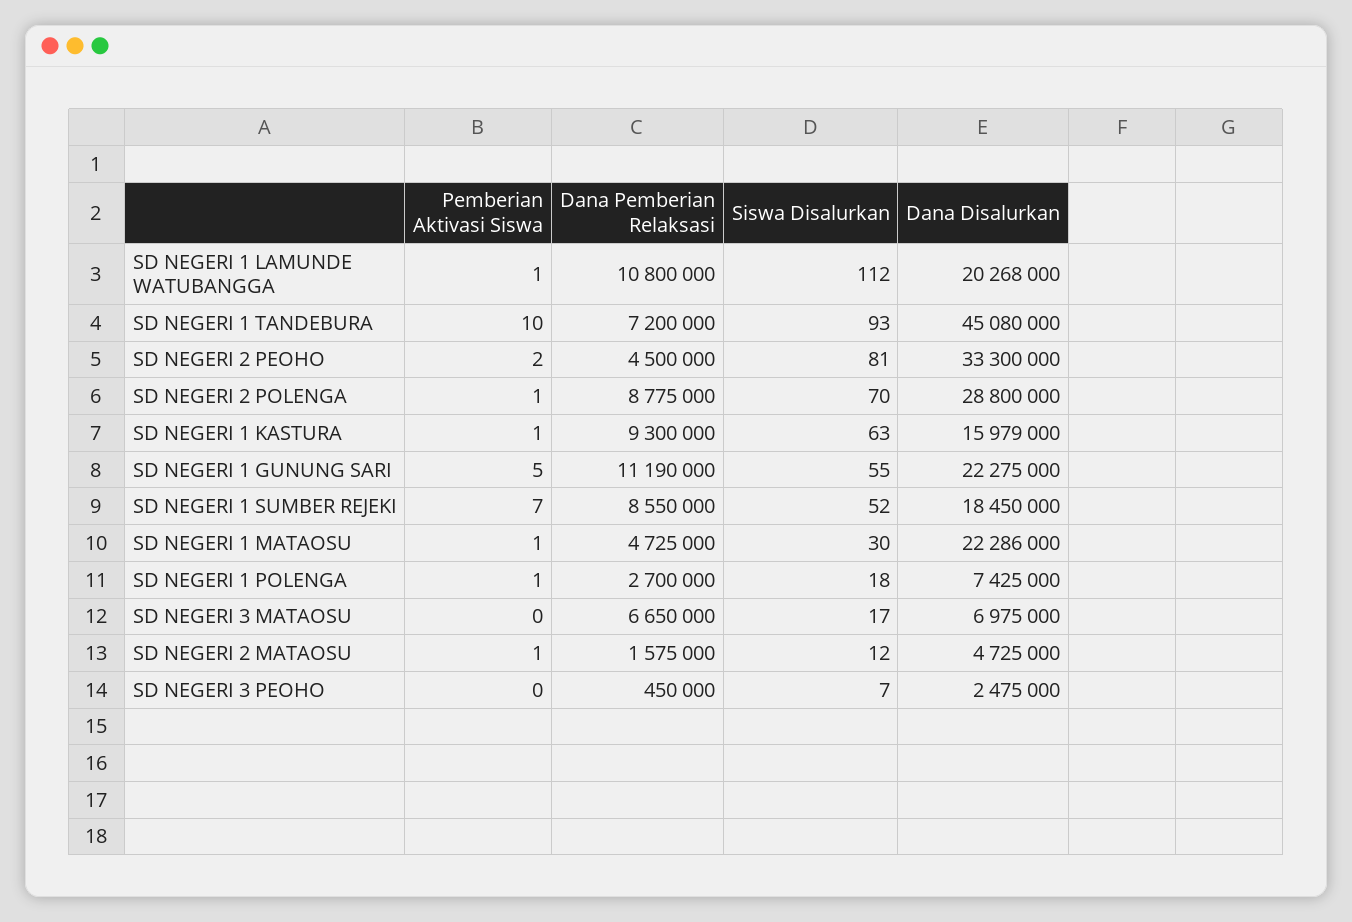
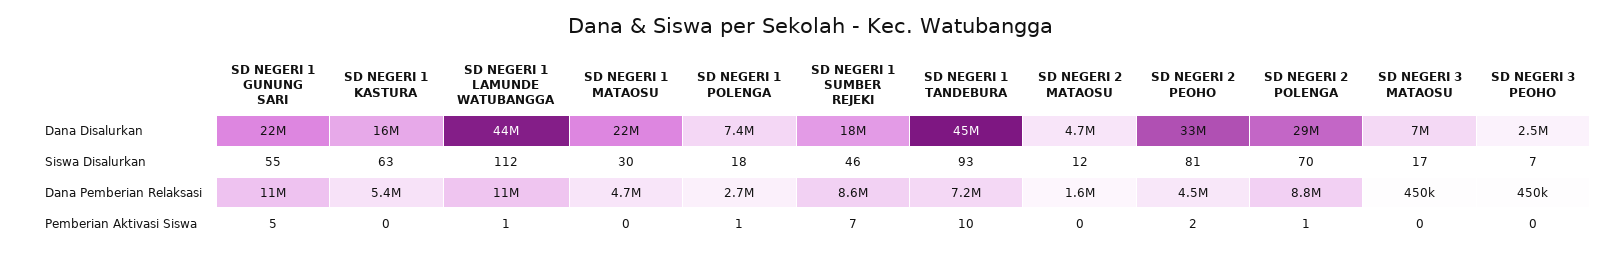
  {
    "Pemberian Aktivasi Siswa": {
      "SD NEGERI 1 LAMUNDE WATUBANGGA": 1,
      "SD NEGERI 1 TANDEBURA": 10,
      "SD NEGERI 2 PEOHO": 2,
      "SD NEGERI 2 POLENGA": 1,
-     "SD NEGERI 1 KASTURA": 1,
+     "SD NEGERI 1 KASTURA": 0,
      "SD NEGERI 1 GUNUNG SARI": 5,
      "SD NEGERI 1 SUMBER REJEKI": 7,
-     "SD NEGERI 1 MATAOSU": 1,
+     "SD NEGERI 1 MATAOSU": 0,
      "SD NEGERI 1 POLENGA": 1,
      "SD NEGERI 3 MATAOSU": 0,
-     "SD NEGERI 2 MATAOSU": 1,
+     "SD NEGERI 2 MATAOSU": 0,
      "SD NEGERI 3 PEOHO": 0
    },
    "Dana Pemberian Relaksasi": {
      "SD NEGERI 1 LAMUNDE WATUBANGGA": 10800000,
      "SD NEGERI 1 TANDEBURA": 7200000,
      "SD NEGERI 2 PEOHO": 4500000,
      "SD NEGERI 2 POLENGA": 8775000,
-     "SD NEGERI 1 KASTURA": 9300000,
+     "SD NEGERI 1 KASTURA": 5400000,
      "SD NEGERI 1 GUNUNG SARI": 11190000,
      "SD NEGERI 1 SUMBER REJEKI": 8550000,
      "SD NEGERI 1 MATAOSU": 4725000,
      "SD NEGERI 1 POLENGA": 2700000,
-     "SD NEGERI 3 MATAOSU": 6650000,
+     "SD NEGERI 3 MATAOSU": 450000,
      "SD NEGERI 2 MATAOSU": 1575000,
      "SD NEGERI 3 PEOHO": 450000
    },
    "Siswa Disalurkan": {
      "SD NEGERI 1 LAMUNDE WATUBANGGA": 112,
      "SD NEGERI 1 TANDEBURA": 93,
      "SD NEGERI 2 PEOHO": 81,
      "SD NEGERI 2 POLENGA": 70,
      "SD NEGERI 1 KASTURA": 63,
      "SD NEGERI 1 GUNUNG SARI": 55,
-     "SD NEGERI 1 SUMBER REJEKI": 52,
+     "SD NEGERI 1 SUMBER REJEKI": 46,
      "SD NEGERI 1 MATAOSU": 30,
      "SD NEGERI 1 POLENGA": 18,
      "SD NEGERI 3 MATAOSU": 17,
      "SD NEGERI 2 MATAOSU": 12,
      "SD NEGERI 3 PEOHO": 7
    },
    "Dana Disalurkan": {
-     "SD NEGERI 1 LAMUNDE WATUBANGGA": 20268000,
+     "SD NEGERI 1 LAMUNDE WATUBANGGA": 44000000,
      "SD NEGERI 1 TANDEBURA": 45080000,
      "SD NEGERI 2 PEOHO": 33300000,
      "SD NEGERI 2 POLENGA": 28800000,
      "SD NEGERI 1 KASTURA": 15979000,
      "SD NEGERI 1 GUNUNG SARI": 22275000,
      "SD NEGERI 1 SUMBER REJEKI": 18450000,
      "SD NEGERI 1 MATAOSU": 22286000,
      "SD NEGERI 1 POLENGA": 7425000,
      "SD NEGERI 3 MATAOSU": 6975000,
      "SD NEGERI 2 MATAOSU": 4725000,
      "SD NEGERI 3 PEOHO": 2475000
    }
  }

